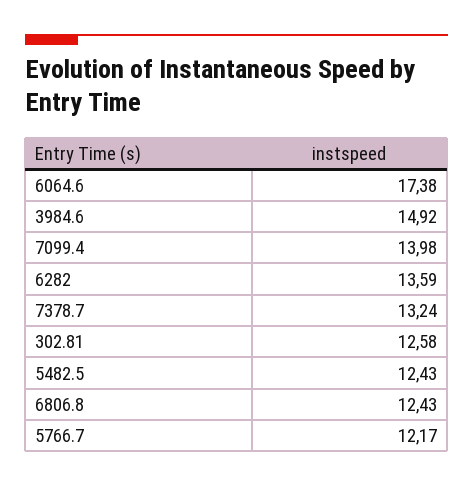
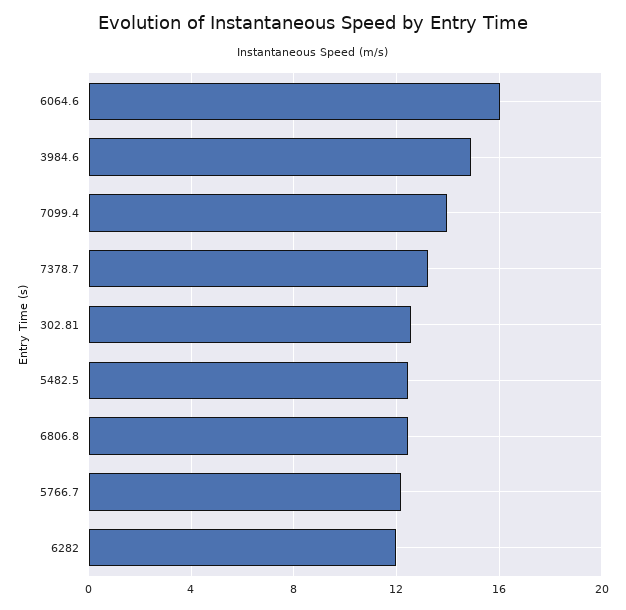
  {
-   "6064.6": 17.38,
+   "6064.6": 16,
    "3984.6": 14.92,
    "7099.4": 13.98,
-   "6282": 13.59,
+   "6282": 12,
    "7378.7": 13.24,
    "302.81": 12.58,
    "5482.5": 12.43,
    "6806.8": 12.43,
    "5766.7": 12.17
  }

